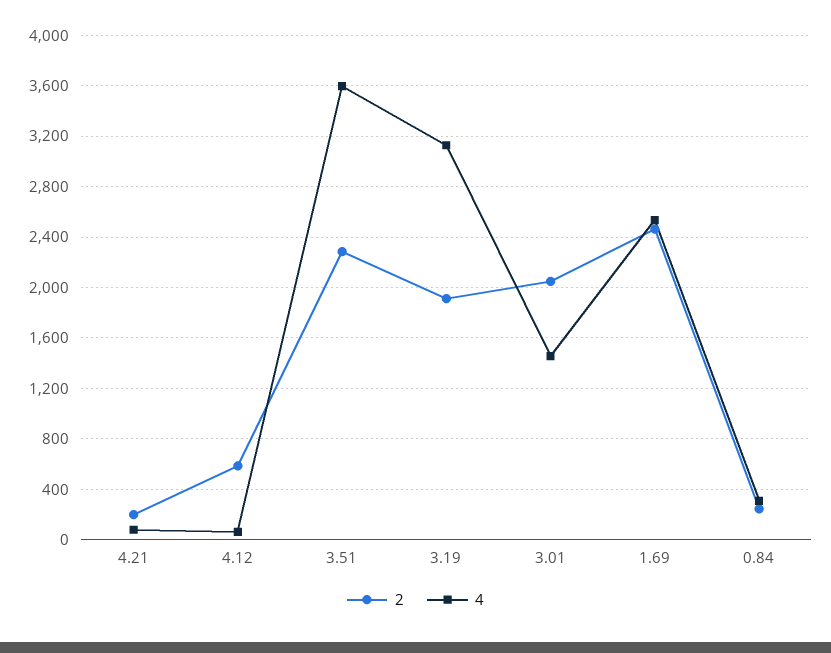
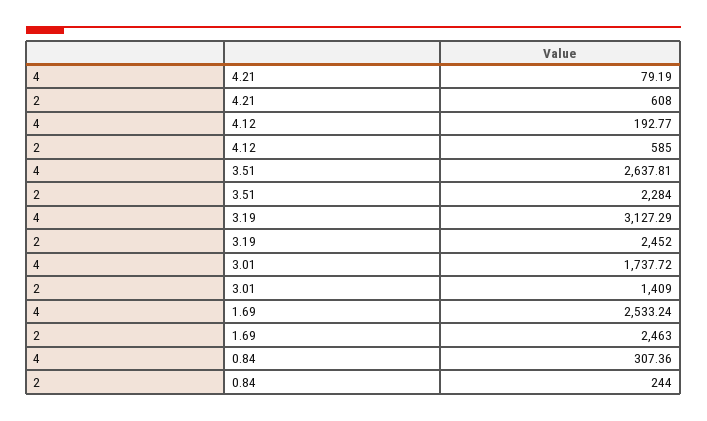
  {
    "2": {
-     "4.21": 200,
+     "4.21": 608,
      "4.12": 585,
      "3.51": 2284,
-     "3.19": 1900,
+     "3.19": 2452,
-     "3.01": 2050,
+     "3.01": 1409,
      "1.69": 2463,
      "0.84": 244
    },
    "4": {
      "4.21": 79.19,
-     "4.12": 50,
+     "4.12": 192.77,
-     "3.51": 3600,
+     "3.51": 2637.81,
      "3.19": 3127.29,
-     "3.01": 1450,
+     "3.01": 1737.72,
      "1.69": 2533.24,
      "0.84": 307.36
    }
  }

